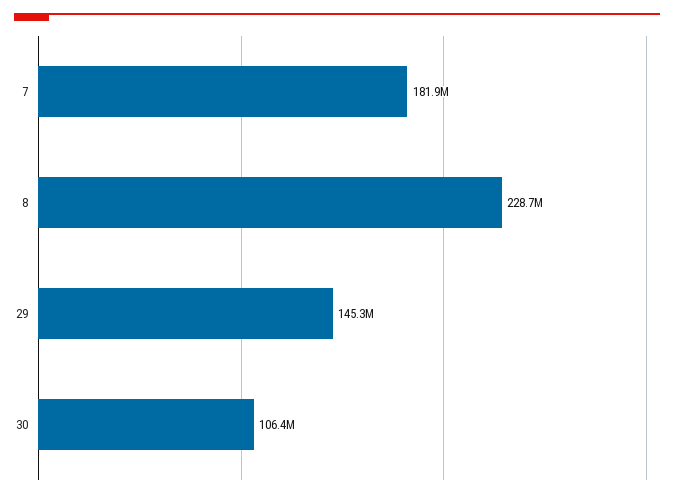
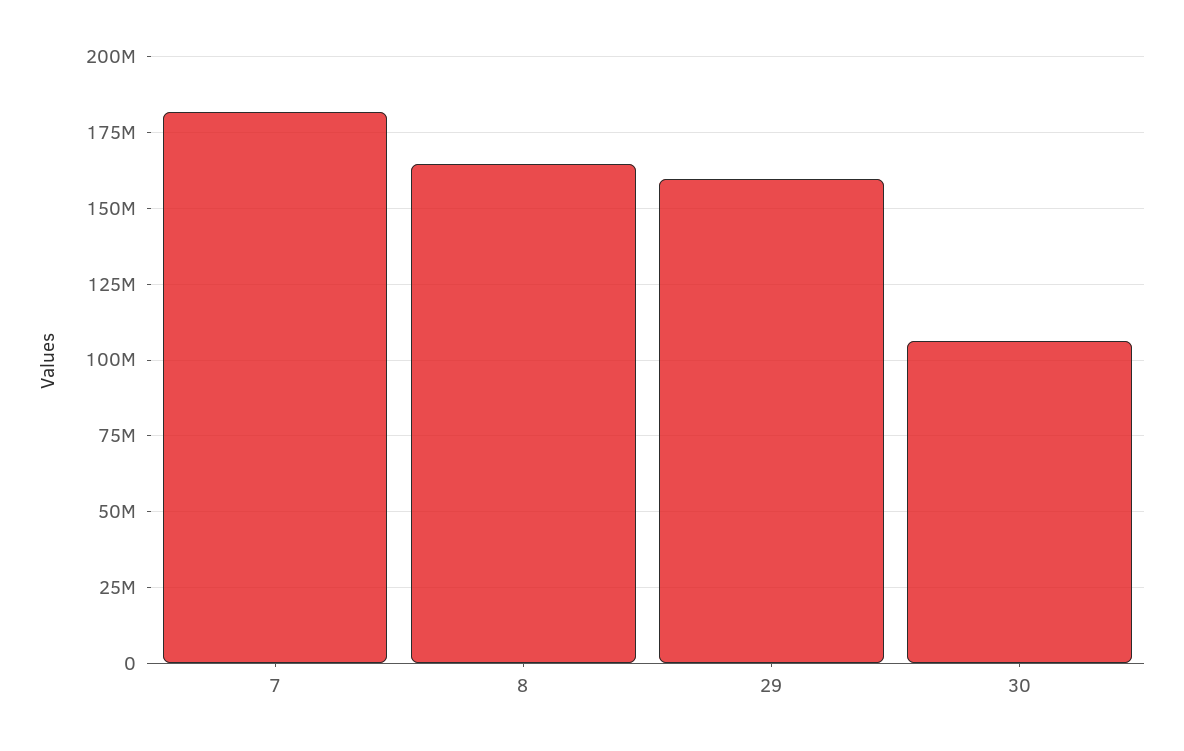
  {
    "7": 181900000,
-   "8": 228700000,
+   "8": 165000000,
-   "29": 145300000,
+   "29": 160000000,
    "30": 106400000
  }

